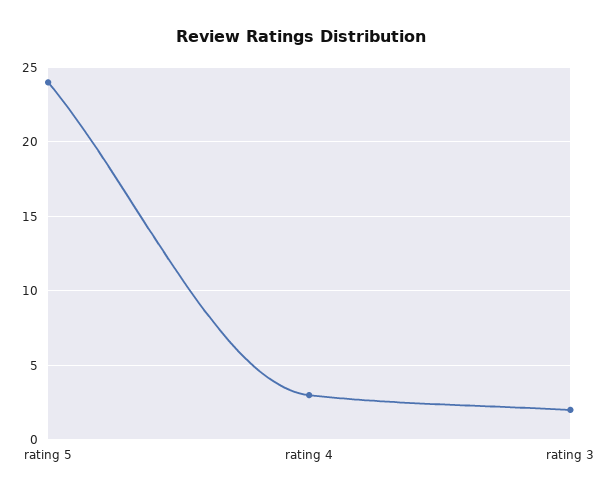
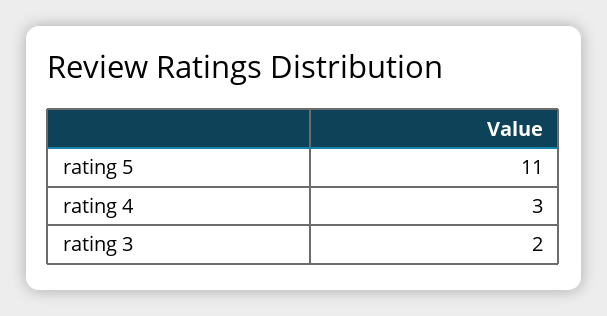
  {
-   "rating 5": 24,
+   "rating 5": 11,
    "rating 4": 3,
    "rating 3": 2
  }

